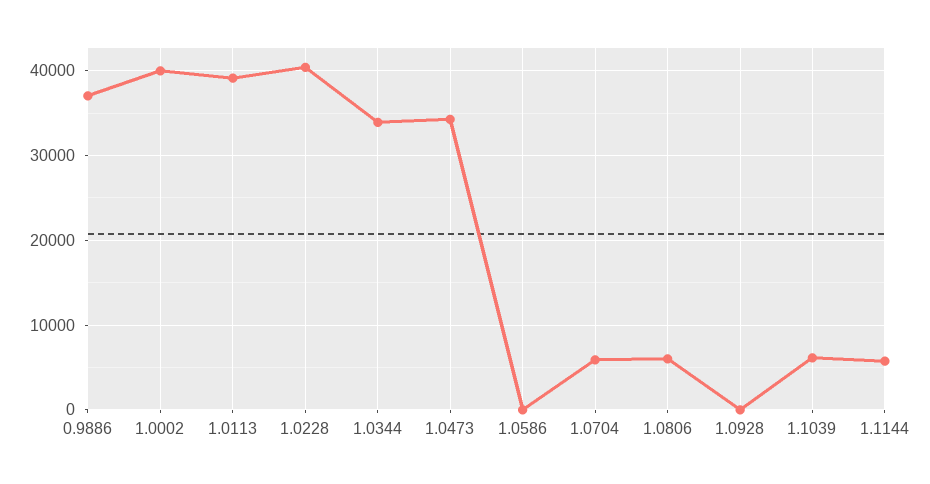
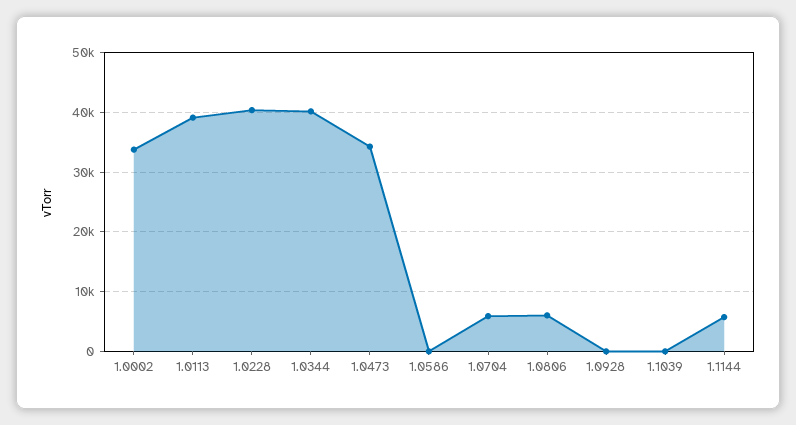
  {
-   "0.9886": 37000,
-   "1.0002": 40000,
+   "1.0002": 34000,
    "1.0113": 39000,
    "1.0228": 40000,
-   "1.0344": 34000,
+   "1.0344": 40000,
    "1.0473": 34000,
    "1.0586": 0,
    "1.0704": 6000,
    "1.0806": 6000,
    "1.0928": 0,
-   "1.1039": 6000,
+   "1.1039": 0,
    "1.1144": 6000
  }

